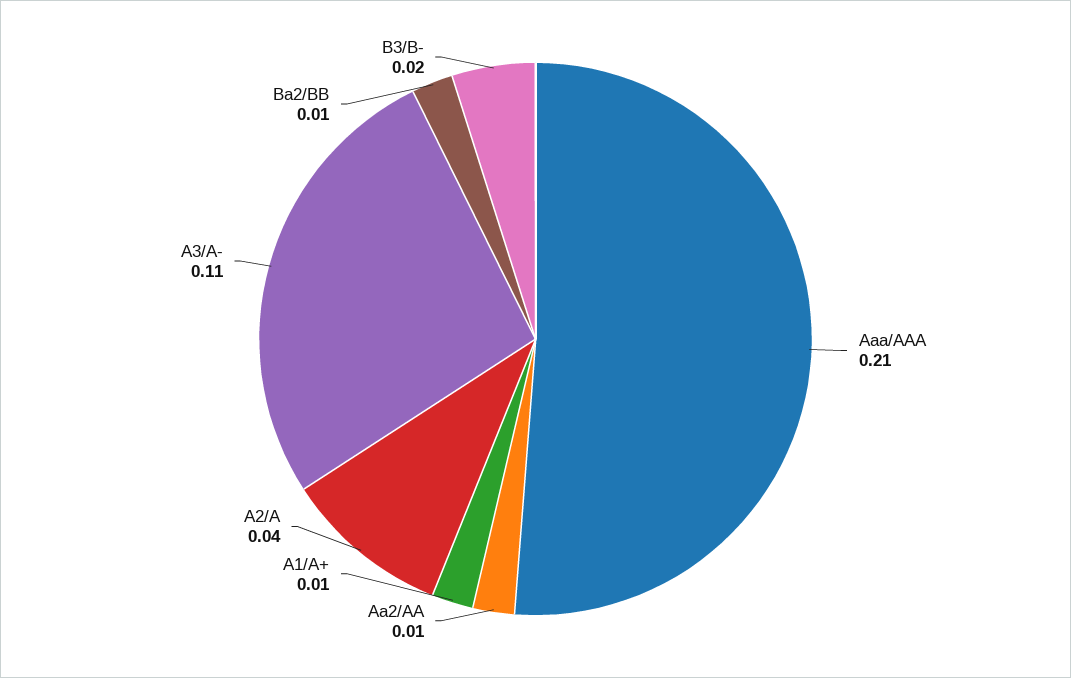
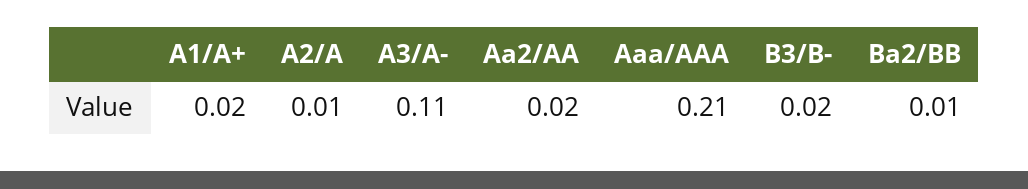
  {
    "Aaa/AAA": 0.21,
-   "Aa2/AA": 0.01,
+   "Aa2/AA": 0.02,
-   "A1/A+": 0.01,
+   "A1/A+": 0.02,
-   "A2/A": 0.04,
+   "A2/A": 0.01,
    "A3/A-": 0.11,
    "Ba2/BB": 0.01,
    "B3/B-": 0.02
  }

